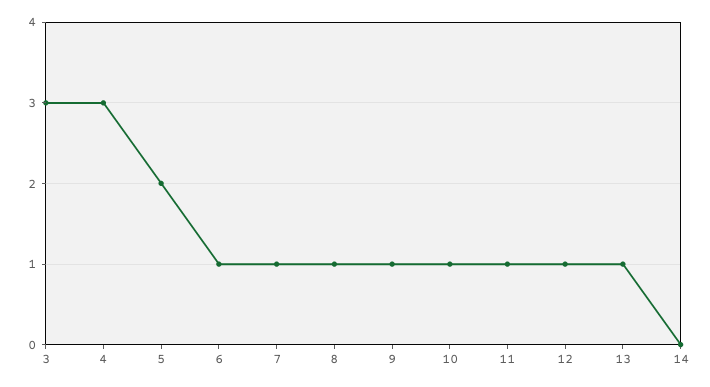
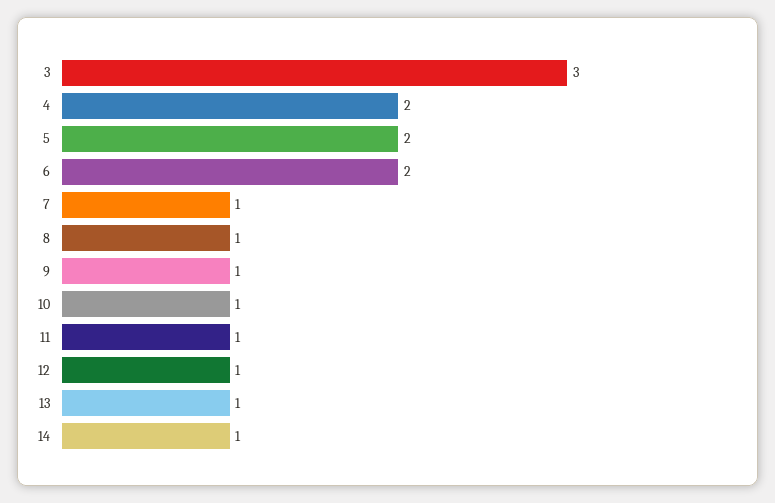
  {
    "3": 3,
-   "4": 3,
+   "4": 2,
    "5": 2,
-   "6": 1,
+   "6": 2,
    "7": 1,
    "8": 1,
    "9": 1,
    "10": 1,
    "11": 1,
    "12": 1,
    "13": 1,
-   "14": 0
+   "14": 1
  }

